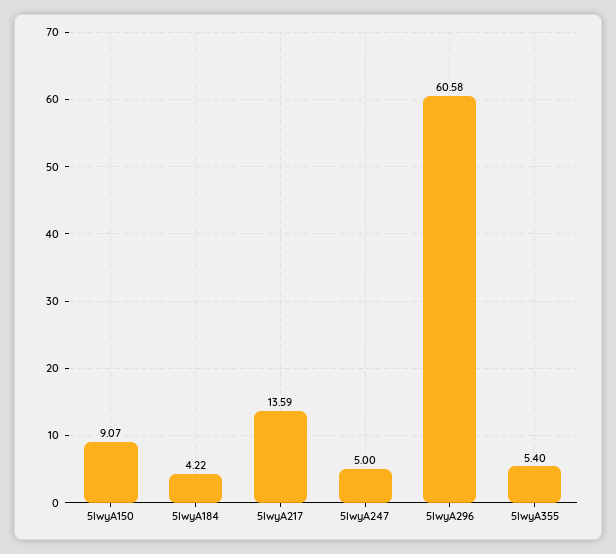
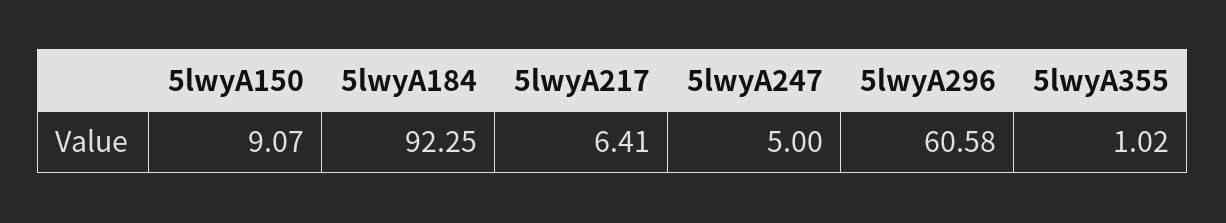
  {
    "5lwyA150": 9.07,
-   "5lwyA184": 4.22,
+   "5lwyA184": 92.25,
-   "5lwyA217": 13.59,
+   "5lwyA217": 6.41,
    "5lwyA247": 5,
    "5lwyA296": 60.58,
-   "5lwyA355": 5.4
+   "5lwyA355": 1.02
  }

